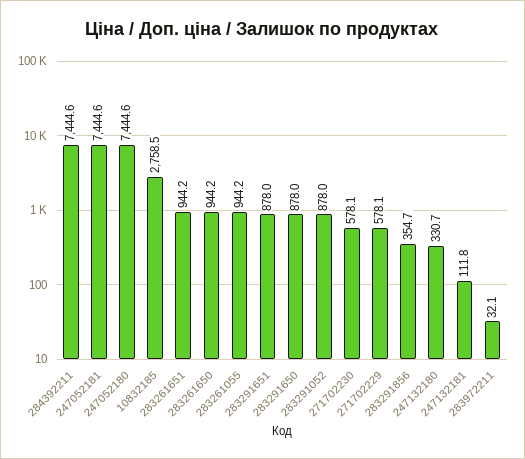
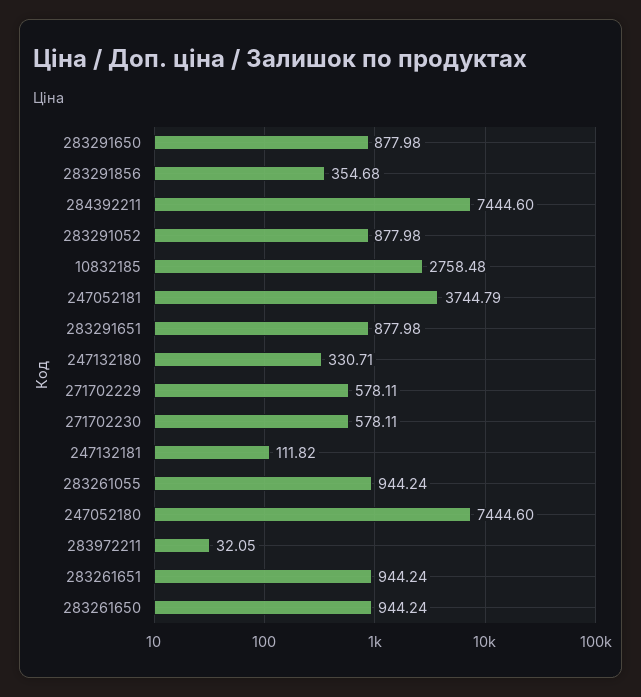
  {
    "284392211": 7444.6,
-   "247052181": 7444.6,
+   "247052181": 3744.79,
    "247052180": 7444.6,
    "10832185": 2758.48,
    "283261651": 944.24,
    "283261650": 944.24,
    "283261055": 944.24,
    "283291651": 877.98,
    "283291650": 877.98,
    "283291052": 877.98,
    "271702230": 578.11,
    "271702229": 578.11,
    "283291856": 354.68,
    "247132180": 330.71,
    "247132181": 111.82,
    "283972211": 32.05
  }

